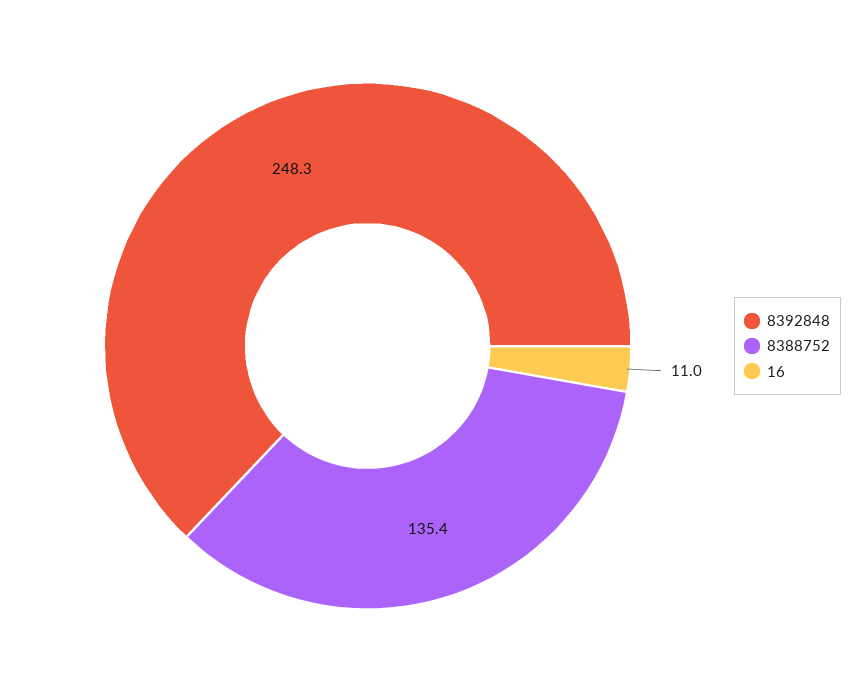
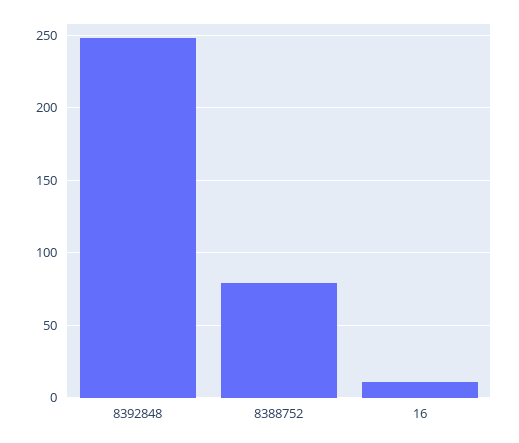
  {
    "8392848": 248.3,
-   "8388752": 135.4,
+   "8388752": 80,
    "16": 11
  }

